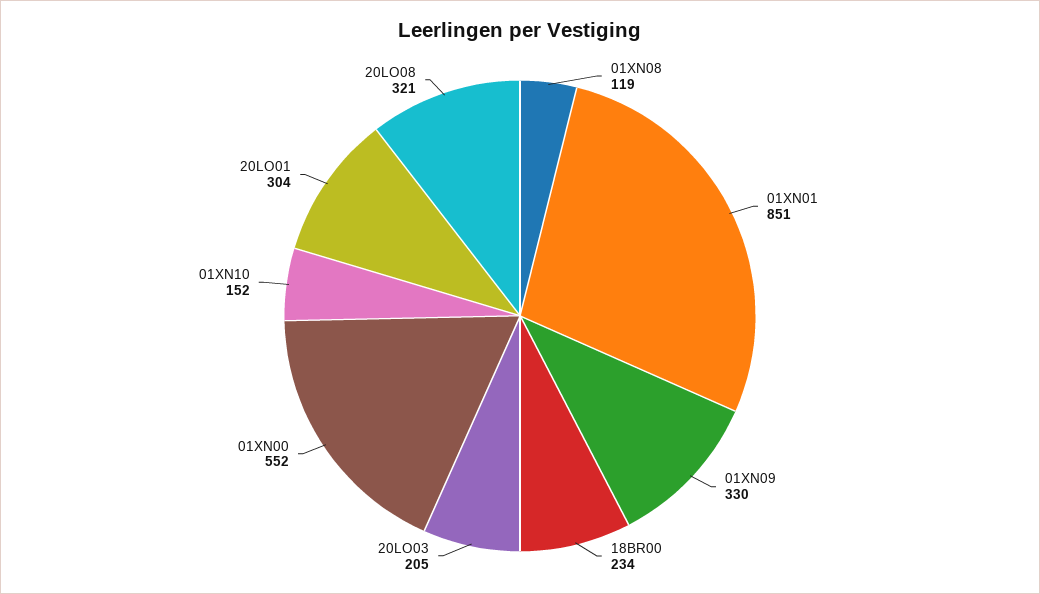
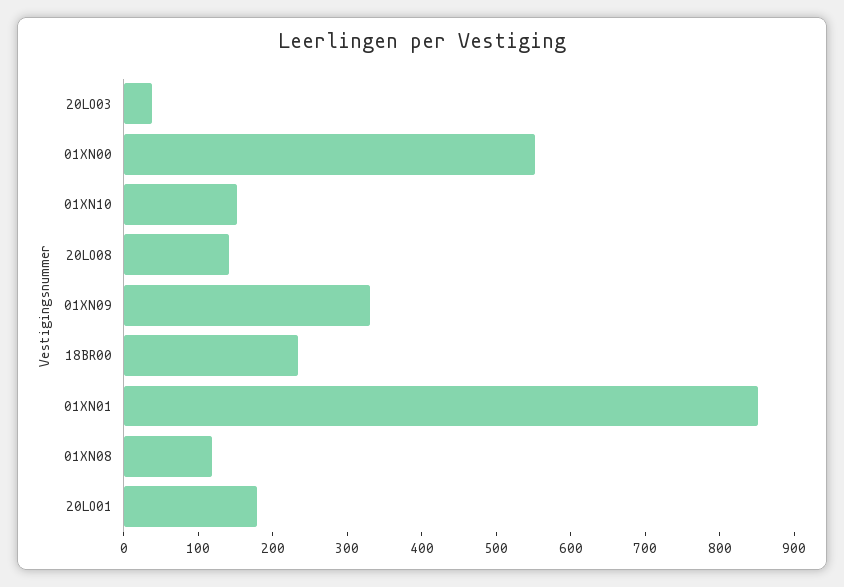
  {
    "01XN08": 119,
    "01XN01": 851,
    "01XN09": 330,
    "18BR00": 234,
-   "20LO03": 205,
+   "20LO03": 40,
    "01XN00": 552,
    "01XN10": 152,
-   "20LO01": 304,
+   "20LO01": 180,
-   "20LO08": 321
+   "20LO08": 140
  }

